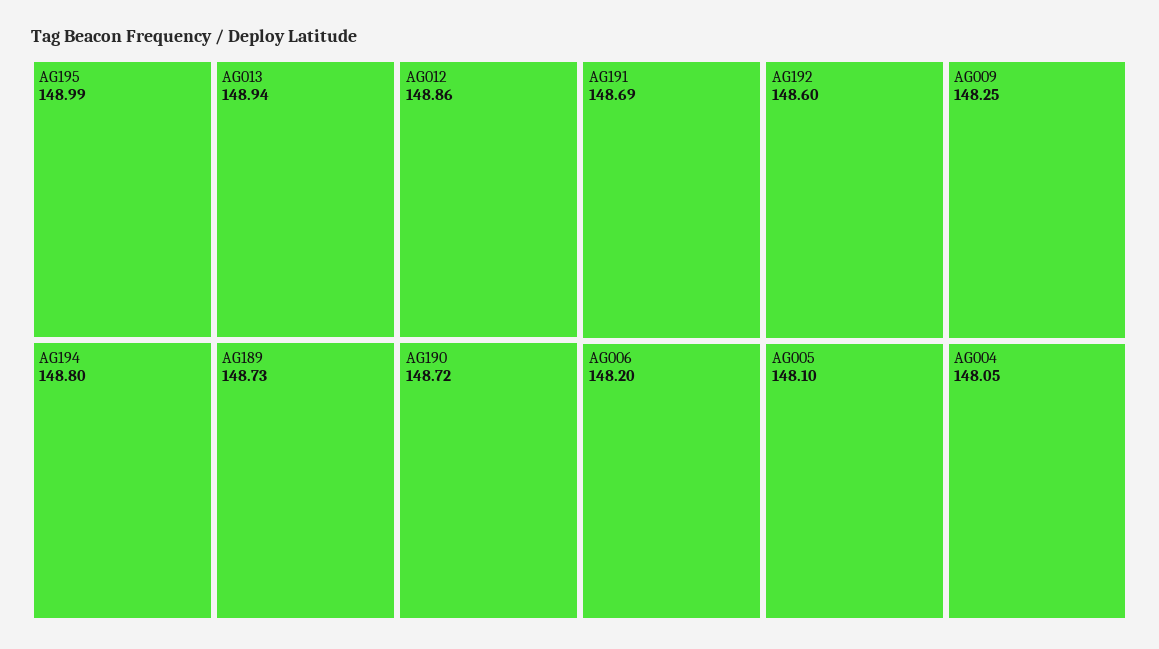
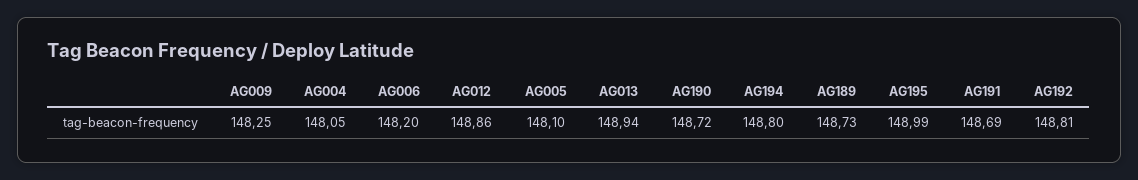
  {
    "AG195": 148.99,
    "AG013": 148.94,
    "AG012": 148.86,
    "AG194": 148.8,
    "AG189": 148.73,
    "AG190": 148.72,
    "AG191": 148.69,
-   "AG192": 148.6,
+   "AG192": 148.81,
    "AG009": 148.25,
    "AG006": 148.2,
    "AG005": 148.1,
    "AG004": 148.05
  }

